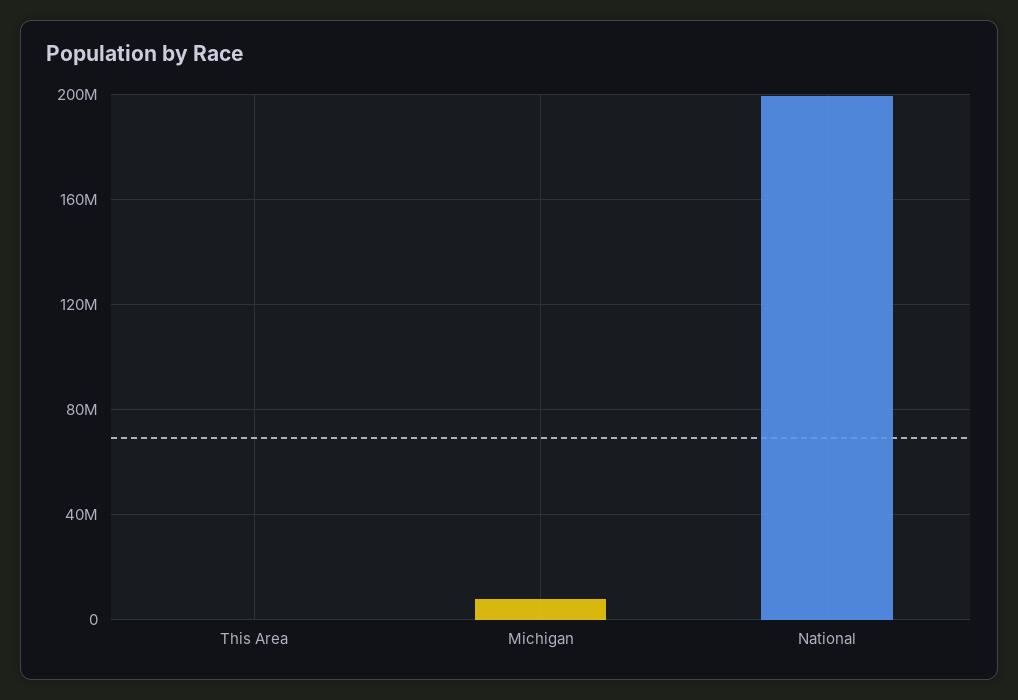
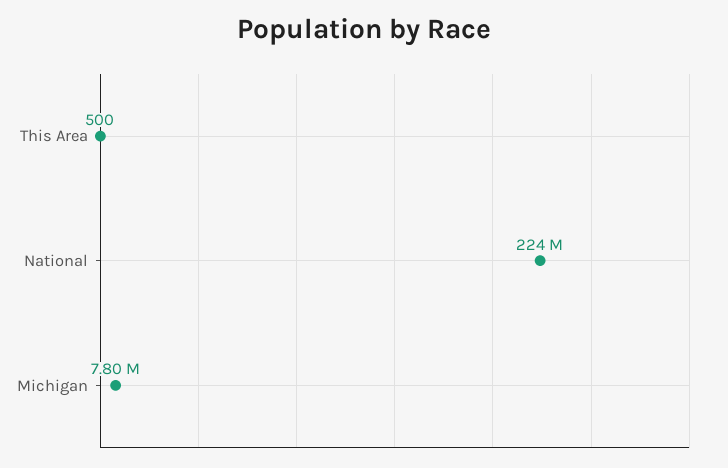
  {
    "This Area": 500,
    "Michigan": 7800000,
-   "National": 200000000
+   "National": 224000000
  }

